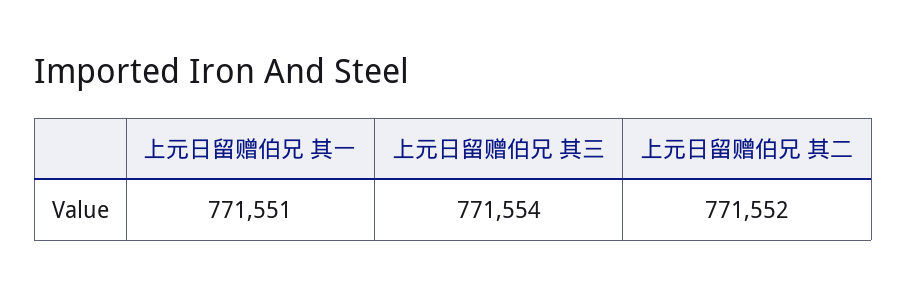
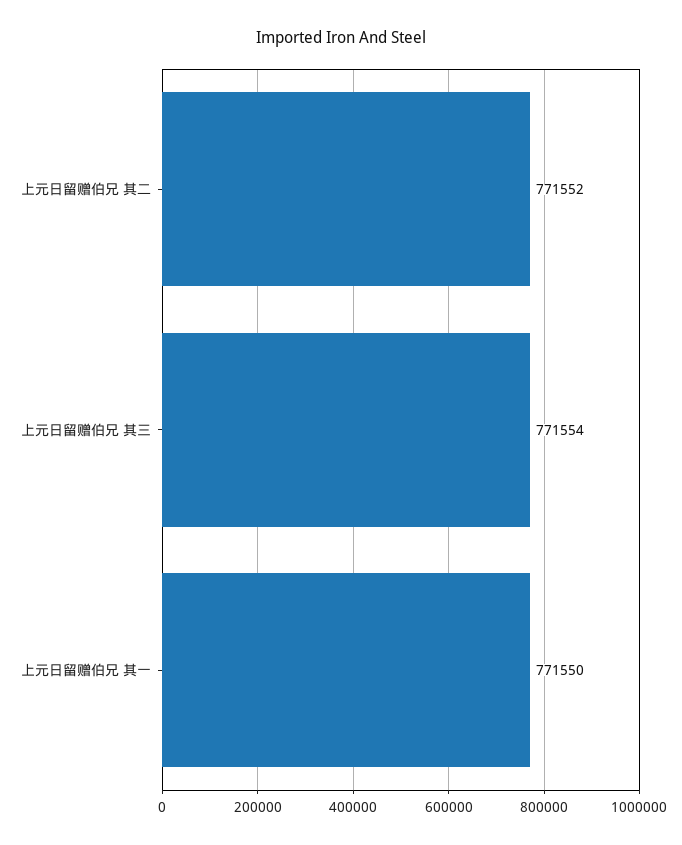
  {
-   "上元日留赠伯兄 其一": 771551,
+   "上元日留赠伯兄 其一": 771550,
    "上元日留赠伯兄 其三": 771554,
    "上元日留赠伯兄 其二": 771552
  }

